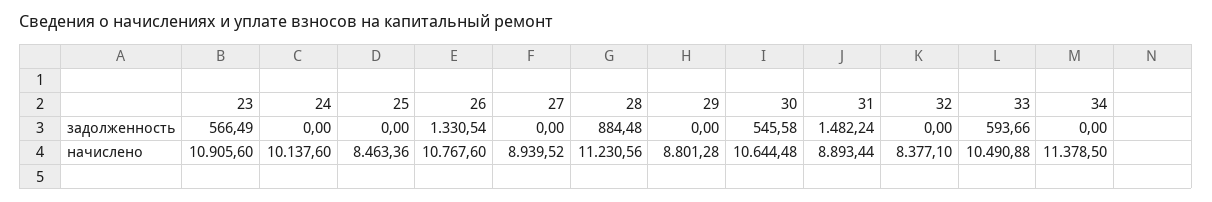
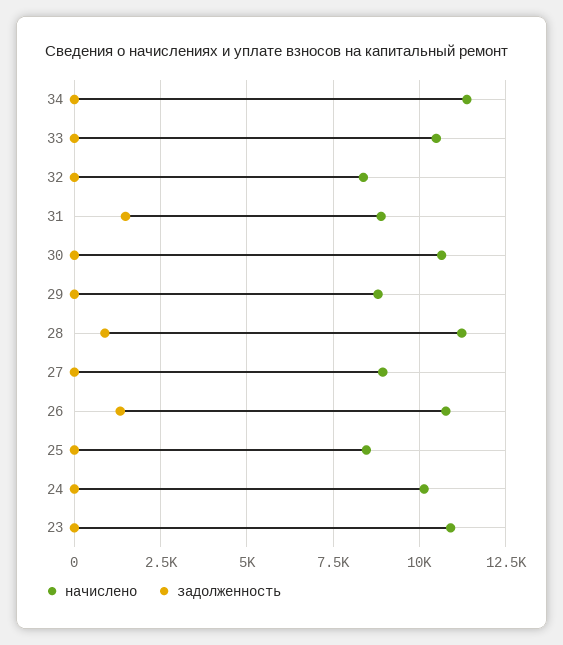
  {
    "задолженность": {
-     "23": 566.49,
+     "23": 0,
      "24": 0,
      "25": 0,
      "26": 1330.54,
      "27": 0,
      "28": 884.48,
      "29": 0,
-     "30": 545.58,
+     "30": 0,
      "31": 1482.24,
      "32": 0,
-     "33": 593.66,
+     "33": 0,
      "34": 0
    },
    "начислено": {
      "23": 10905.6,
      "24": 10137.6,
      "25": 8463.36,
      "26": 10767.6,
      "27": 8939.52,
      "28": 11230.56,
      "29": 8801.28,
      "30": 10644.48,
      "31": 8893.44,
      "32": 8377.1,
      "33": 10490.88,
      "34": 11378.5
    }
  }

